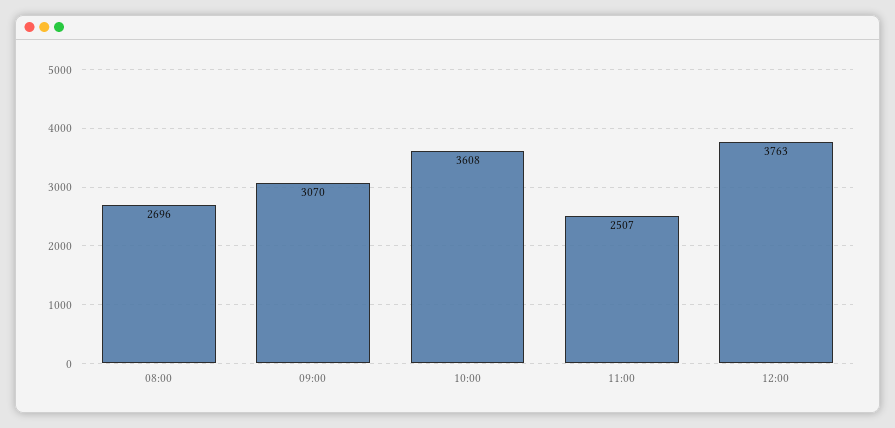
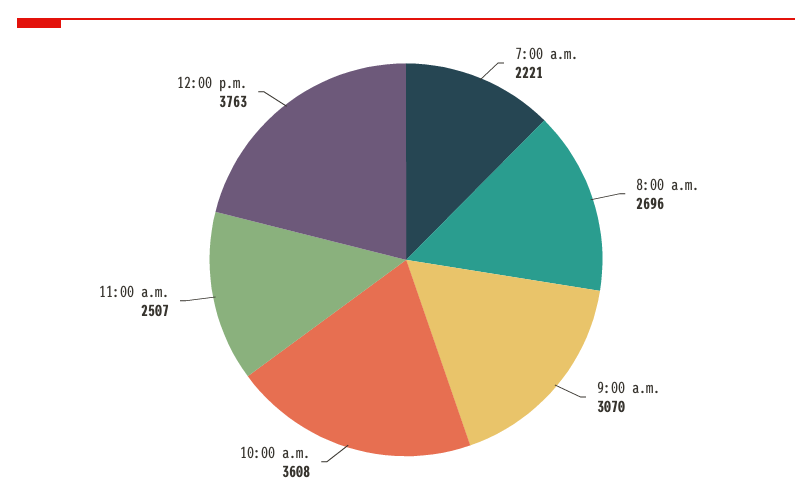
  {
    "08:00": 2696,
    "09:00": 3070,
    "10:00": 3608,
    "11:00": 2507,
-   "12:00": 3763
+   "12:00": 3763,
+   "7:00 a.m.": 2221
  }

